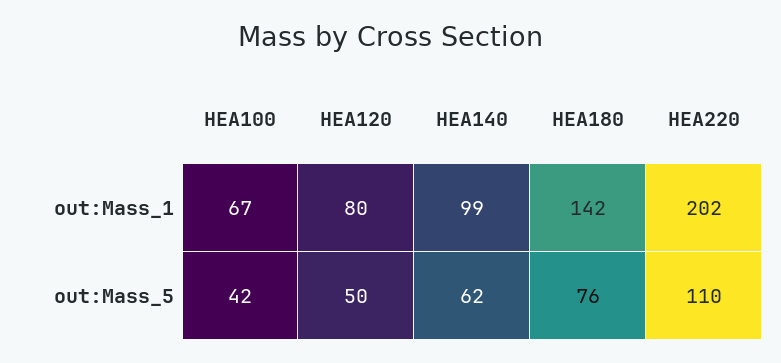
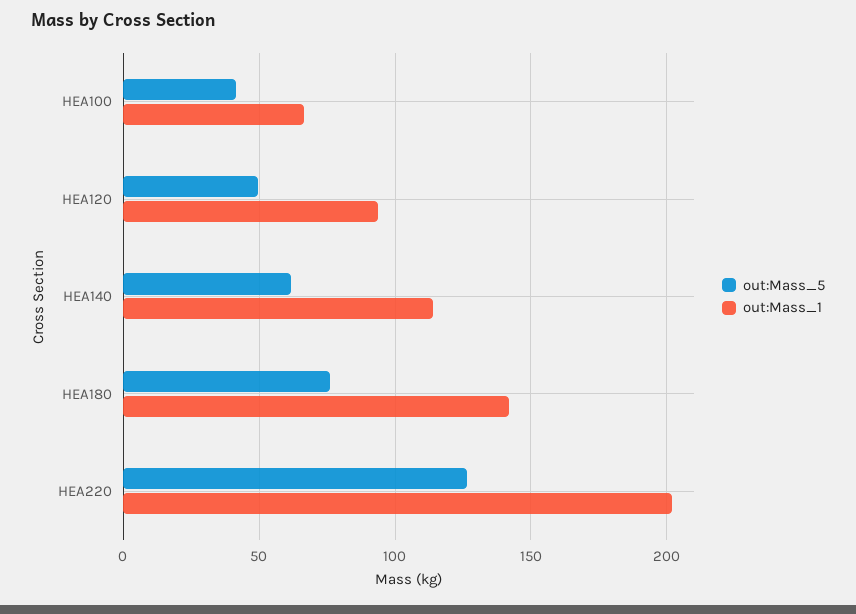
  {
    "out:Mass_1": {
      "HEA100": 67,
-     "HEA120": 80,
+     "HEA120": 95,
-     "HEA140": 99,
+     "HEA140": 115,
      "HEA180": 142,
      "HEA220": 202
    },
    "out:Mass_5": {
      "HEA100": 42,
      "HEA120": 50,
      "HEA140": 62,
      "HEA180": 76,
-     "HEA220": 110
+     "HEA220": 125
    }
  }

